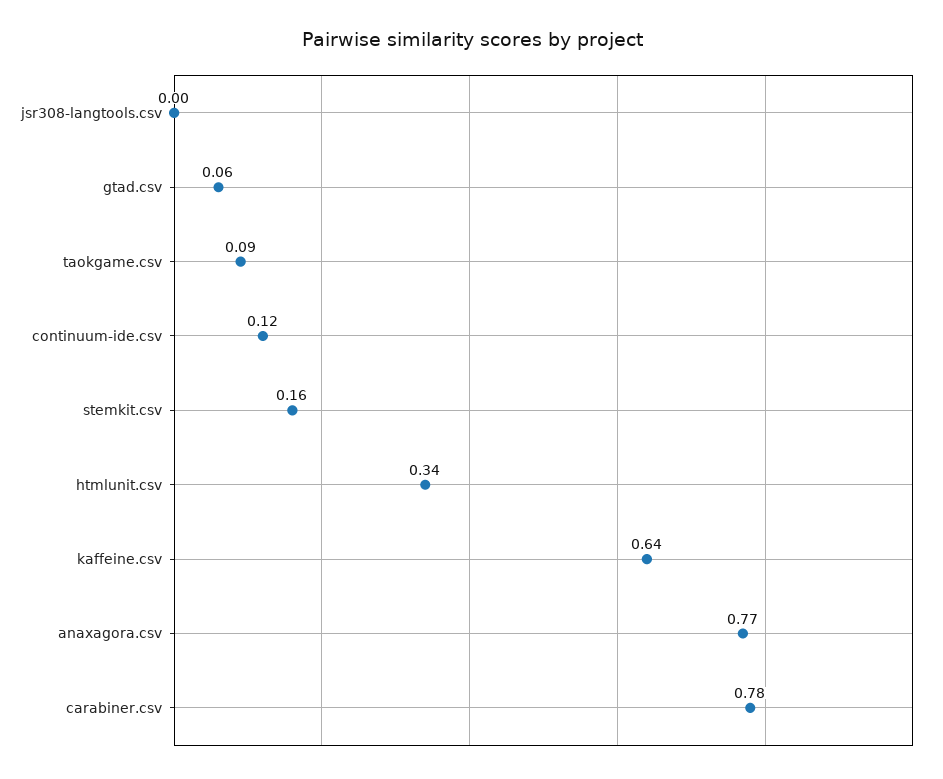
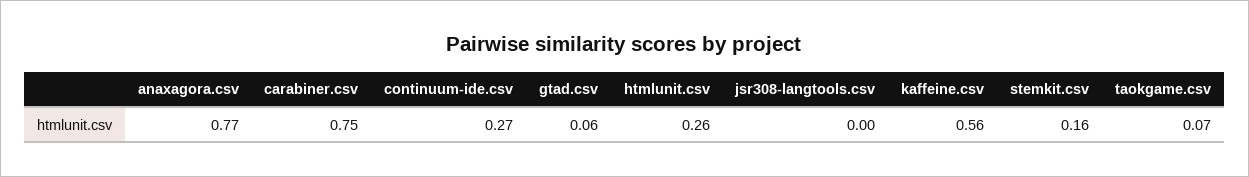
  {
    "jsr308-langtools.csv": 0,
    "gtad.csv": 0.06,
-   "taokgame.csv": 0.09,
+   "taokgame.csv": 0.07,
-   "continuum-ide.csv": 0.12,
+   "continuum-ide.csv": 0.27,
    "stemkit.csv": 0.16,
-   "htmlunit.csv": 0.34,
+   "htmlunit.csv": 0.26,
-   "kaffeine.csv": 0.64,
+   "kaffeine.csv": 0.56,
    "anaxagora.csv": 0.77,
-   "carabiner.csv": 0.78
+   "carabiner.csv": 0.75
  }

